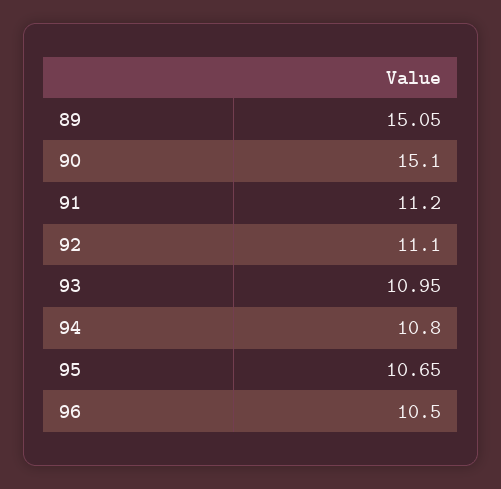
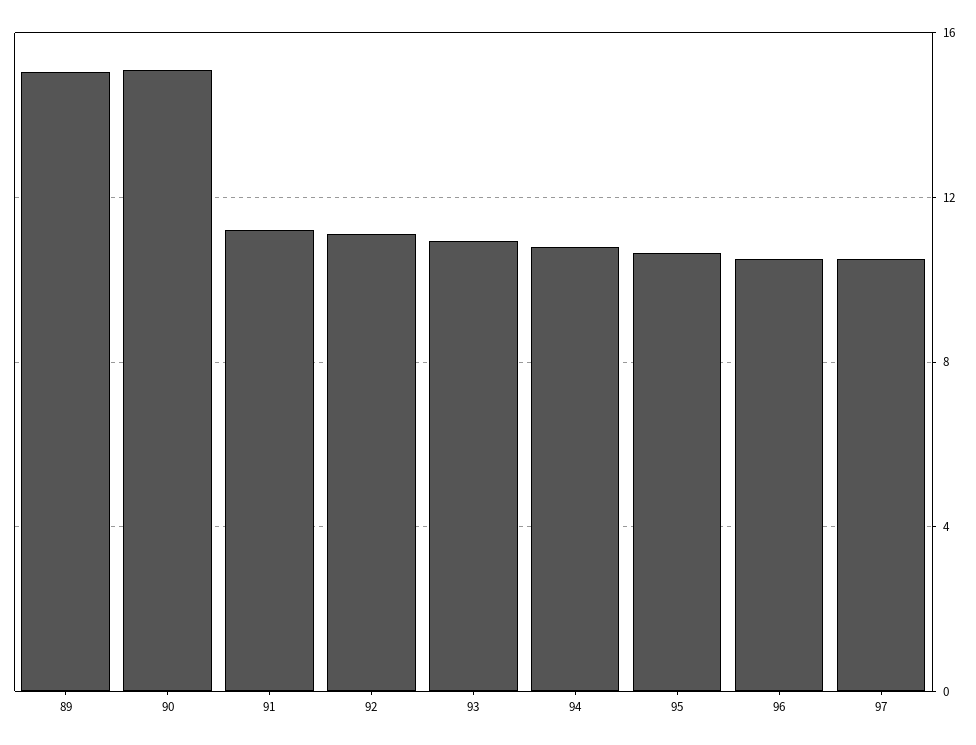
  {
    "89": 15.05,
    "90": 15.1,
    "91": 11.2,
    "92": 11.1,
    "93": 10.95,
    "94": 10.8,
    "95": 10.65,
-   "96": 10.5
+   "96": 10.5,
+   "97": 10.5
  }

